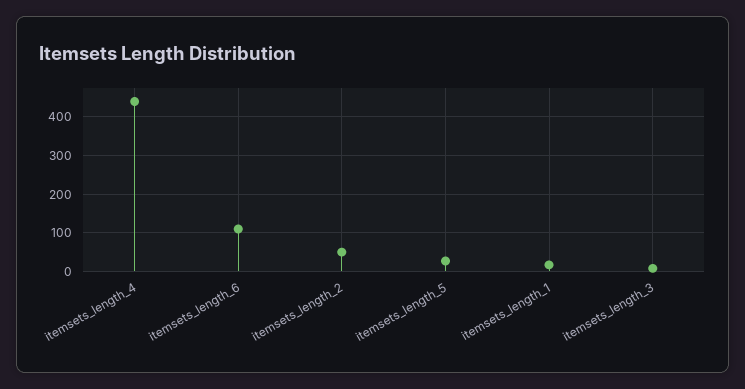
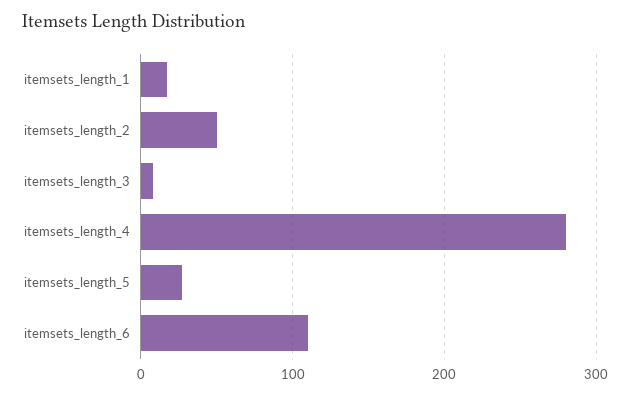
  {
-   "itemsets_length_4": 440,
+   "itemsets_length_4": 280,
    "itemsets_length_6": 110,
    "itemsets_length_2": 50,
    "itemsets_length_5": 30,
    "itemsets_length_1": 20,
    "itemsets_length_3": 10
  }

